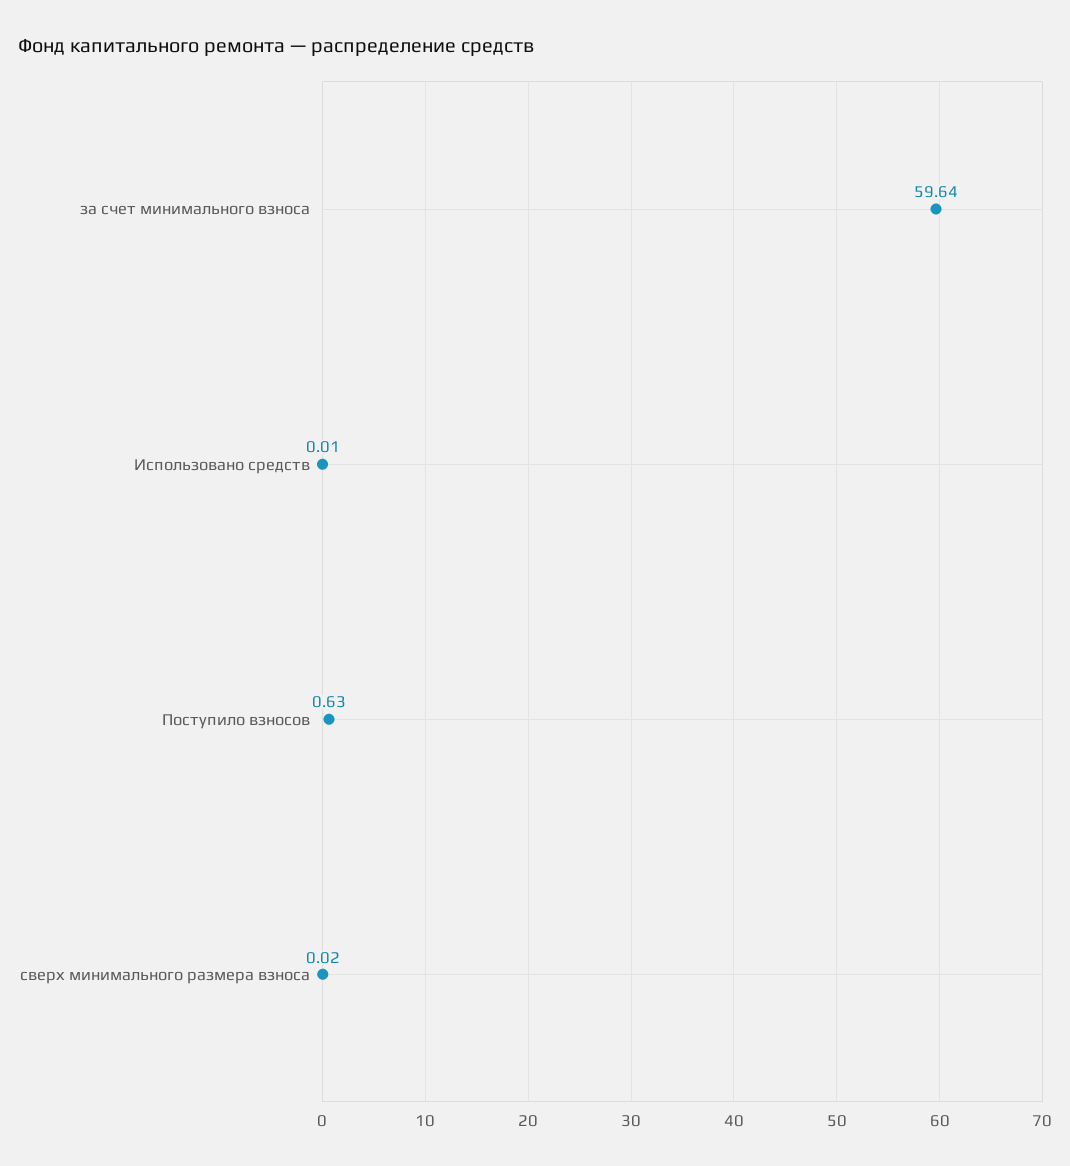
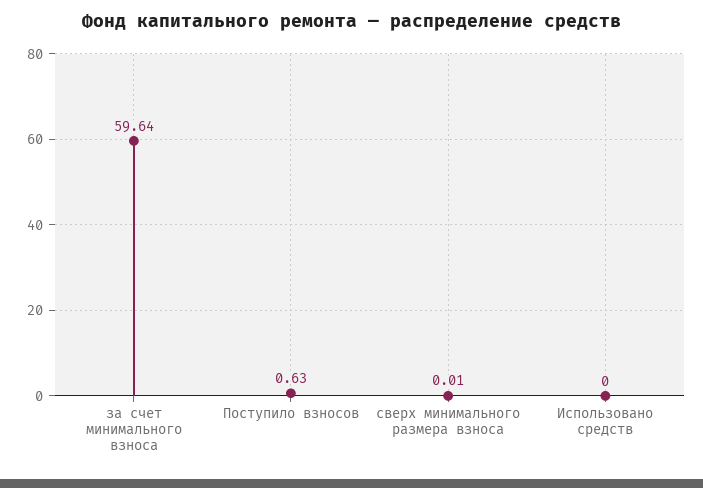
  {
    "за счет минимального взноса": 59.64,
-   "Использовано средств": 0.01,
+   "Использовано средств": 0,
    "Поступило взносов": 0.63,
-   "сверх минимального размера взноса": 0.02
+   "сверх минимального размера взноса": 0.01
  }

